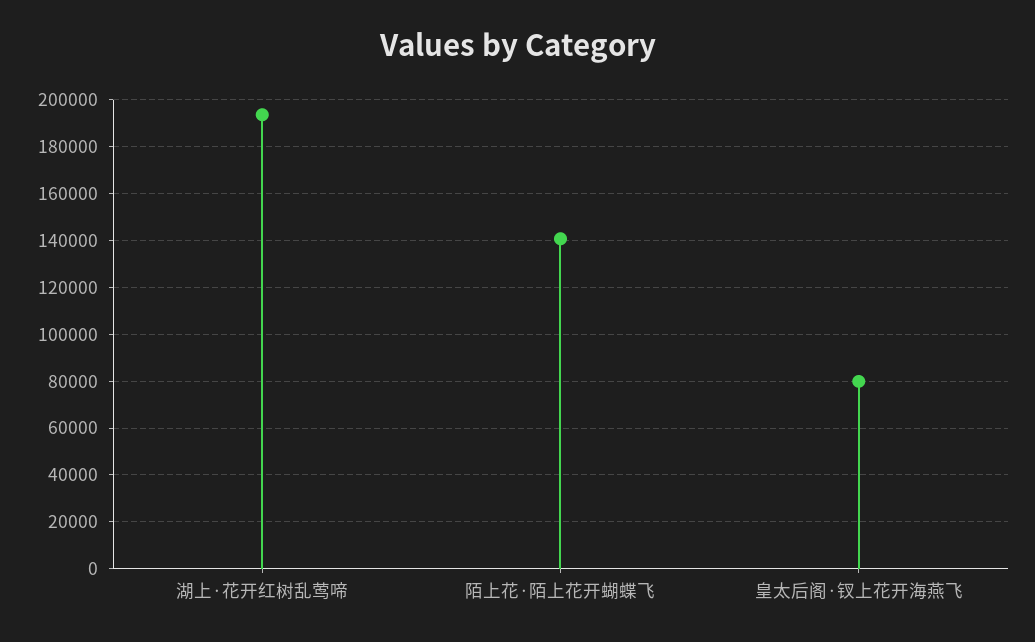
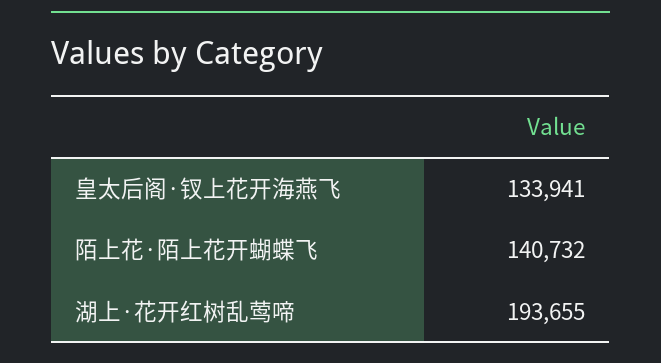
  {
    "湖上·花开红树乱莺啼": 193655,
    "陌上花·陌上花开蝴蝶飞": 140732,
-   "皇太后阁·钗上花开海燕飞": 80000
+   "皇太后阁·钗上花开海燕飞": 133941
  }

